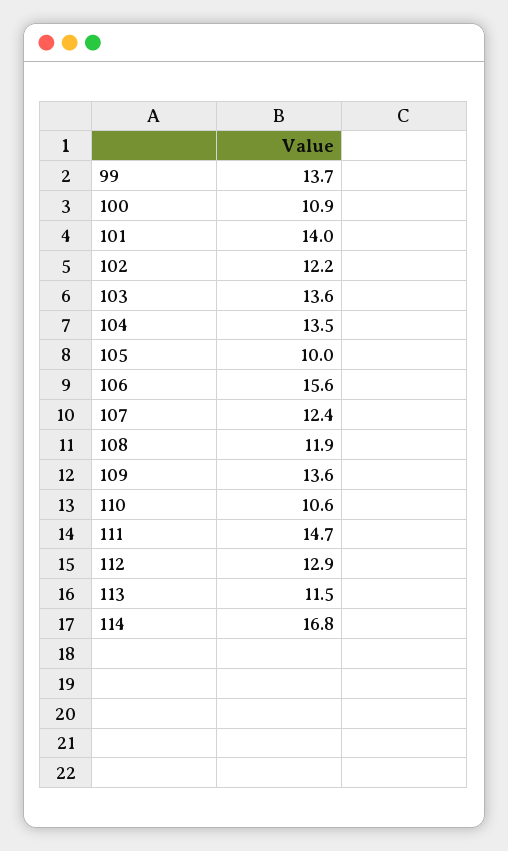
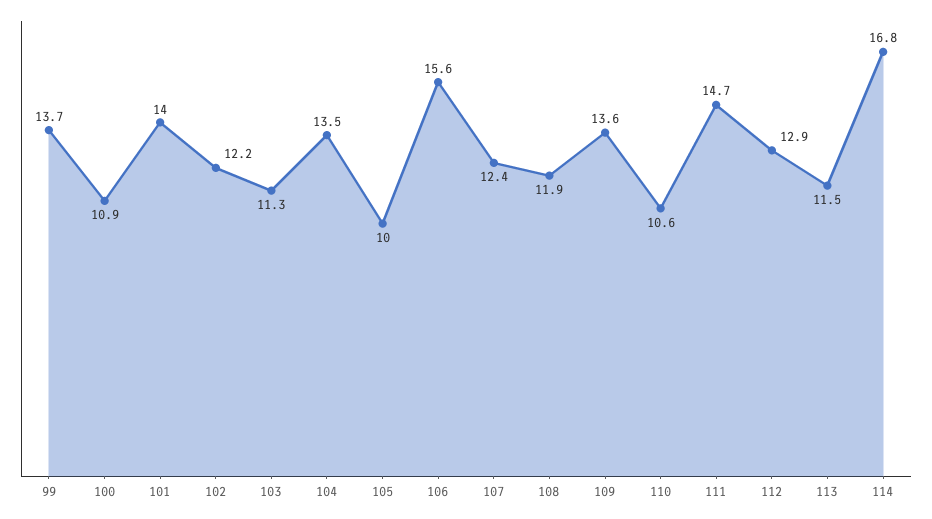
  {
    "99": 13.7,
    "100": 10.9,
    "101": 14,
    "102": 12.2,
-   "103": 13.6,
+   "103": 11.3,
    "104": 13.5,
    "105": 10,
    "106": 15.6,
    "107": 12.4,
    "108": 11.9,
    "109": 13.6,
    "110": 10.6,
    "111": 14.7,
    "112": 12.9,
    "113": 11.5,
    "114": 16.8
  }

